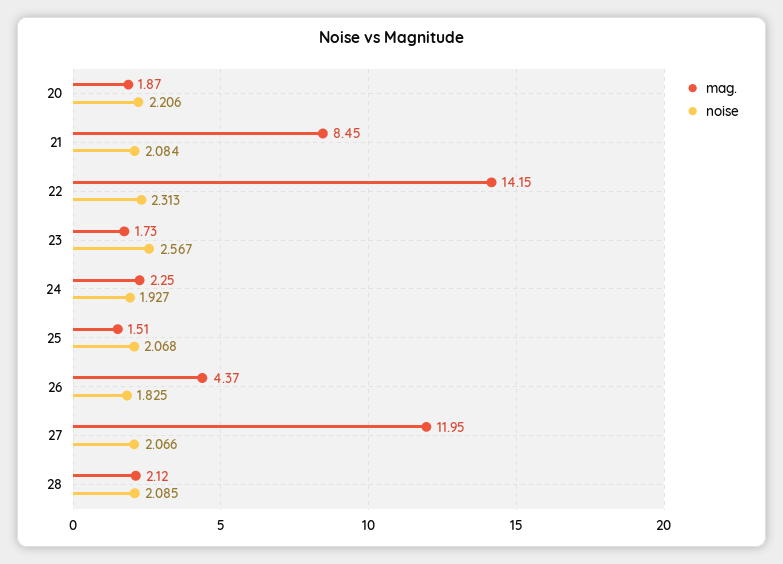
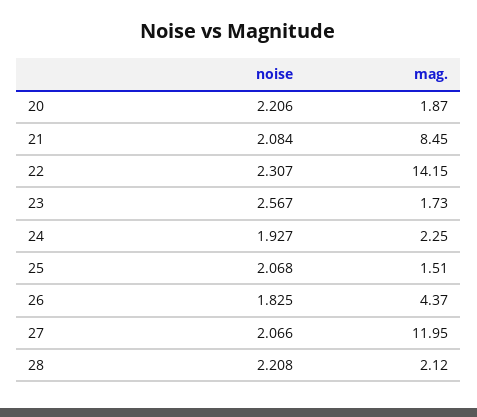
  {
    "mag.": {
      "20": 1.87,
      "21": 8.45,
      "22": 14.15,
      "23": 1.73,
      "24": 2.25,
      "25": 1.51,
      "26": 4.37,
      "27": 11.95,
      "28": 2.12
    },
    "noise": {
      "20": 2.206,
      "21": 2.084,
-     "22": 2.313,
+     "22": 2.307,
      "23": 2.567,
      "24": 1.927,
      "25": 2.068,
      "26": 1.825,
      "27": 2.066,
-     "28": 2.085
+     "28": 2.208
    }
  }

